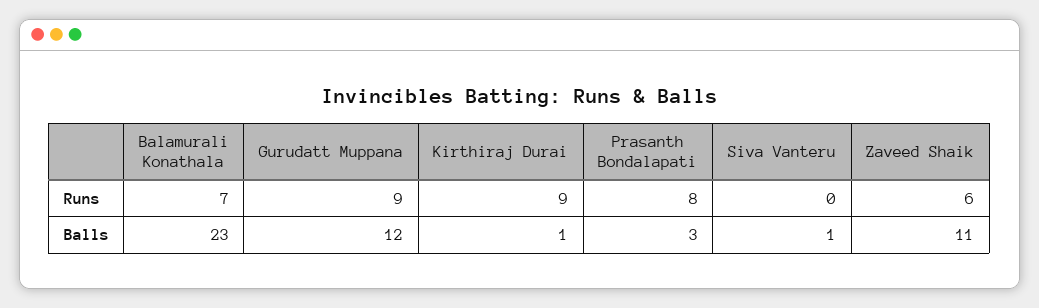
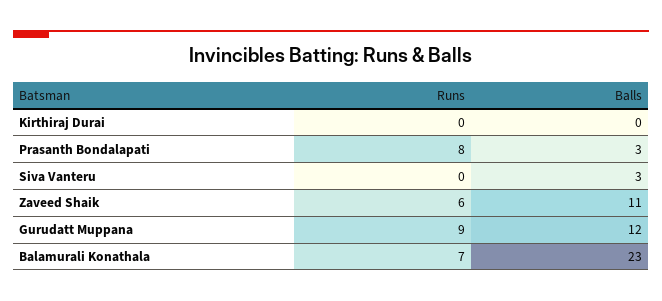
  {
    "Balamurali Konathala": {
      "Runs": 7,
      "Balls": 23
    },
    "Gurudatt Muppana": {
      "Runs": 9,
      "Balls": 12
    },
    "Kirthiraj Durai": {
-     "Runs": 9,
+     "Runs": 0,
-     "Balls": 1
+     "Balls": 0
    },
    "Prasanth Bondalapati": {
      "Runs": 8,
      "Balls": 3
    },
    "Siva Vanteru": {
      "Runs": 0,
-     "Balls": 1
+     "Balls": 3
    },
    "Zaveed Shaik": {
      "Runs": 6,
      "Balls": 11
    }
  }

